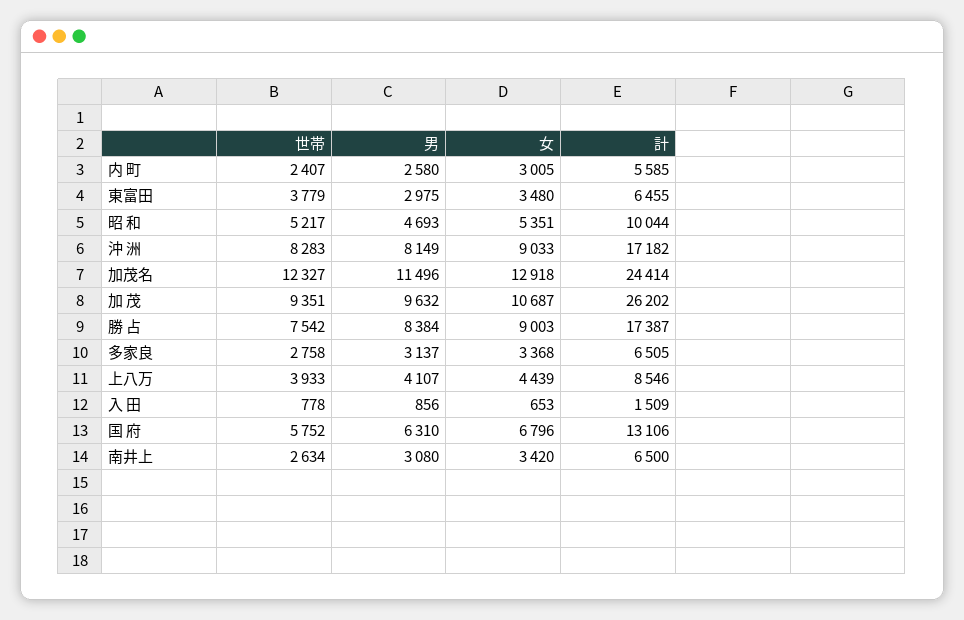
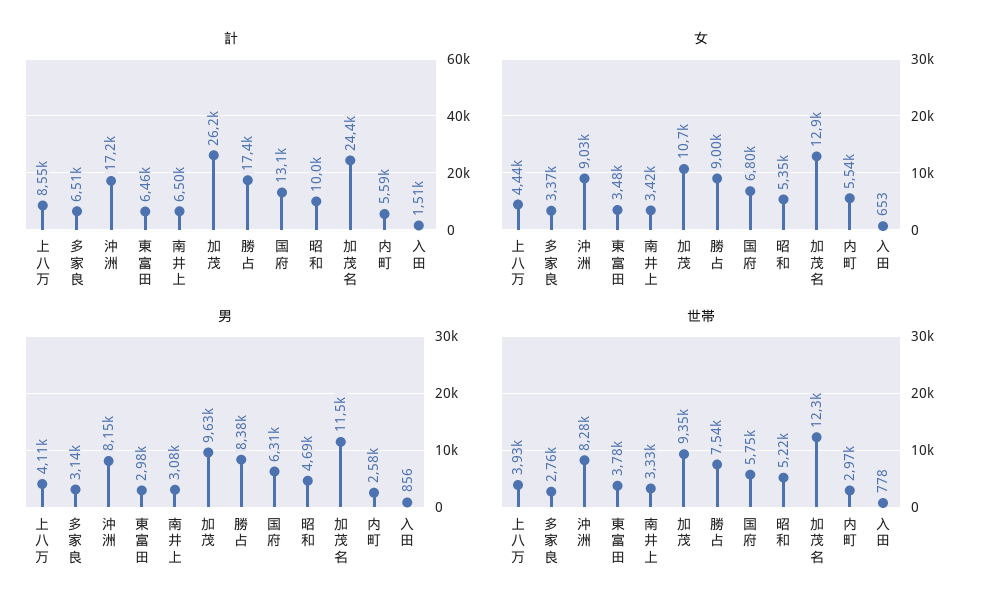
  {
    "世帯": {
-     "内 町": 2407,
+     "内 町": 2970,
      "東富田": 3779,
      "昭 和": 5217,
      "沖 洲": 8283,
      "加茂名": 12327,
      "加 茂": 9351,
      "勝 占": 7542,
      "多家良": 2758,
      "上八万": 3933,
      "入 田": 778,
      "国 府": 5752,
-     "南井上": 2634
+     "南井上": 3330
    },
    "男": {
      "内 町": 2580,
      "東富田": 2975,
      "昭 和": 4693,
      "沖 洲": 8149,
      "加茂名": 11496,
      "加 茂": 9632,
      "勝 占": 8384,
      "多家良": 3137,
      "上八万": 4107,
      "入 田": 856,
      "国 府": 6310,
      "南井上": 3080
    },
    "女": {
-     "内 町": 3005,
+     "内 町": 5540,
      "東富田": 3480,
      "昭 和": 5351,
      "沖 洲": 9033,
      "加茂名": 12918,
      "加 茂": 10687,
      "勝 占": 9003,
      "多家良": 3368,
      "上八万": 4439,
      "入 田": 653,
      "国 府": 6796,
      "南井上": 3420
    },
    "計": {
      "内 町": 5585,
      "東富田": 6455,
      "昭 和": 10044,
      "沖 洲": 17182,
      "加茂名": 24414,
      "加 茂": 26202,
      "勝 占": 17387,
      "多家良": 6505,
      "上八万": 8546,
      "入 田": 1509,
      "国 府": 13106,
      "南井上": 6500
    }
  }

